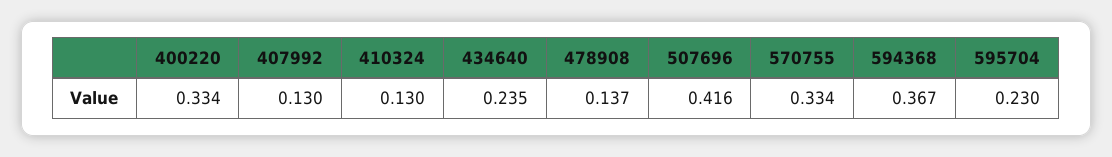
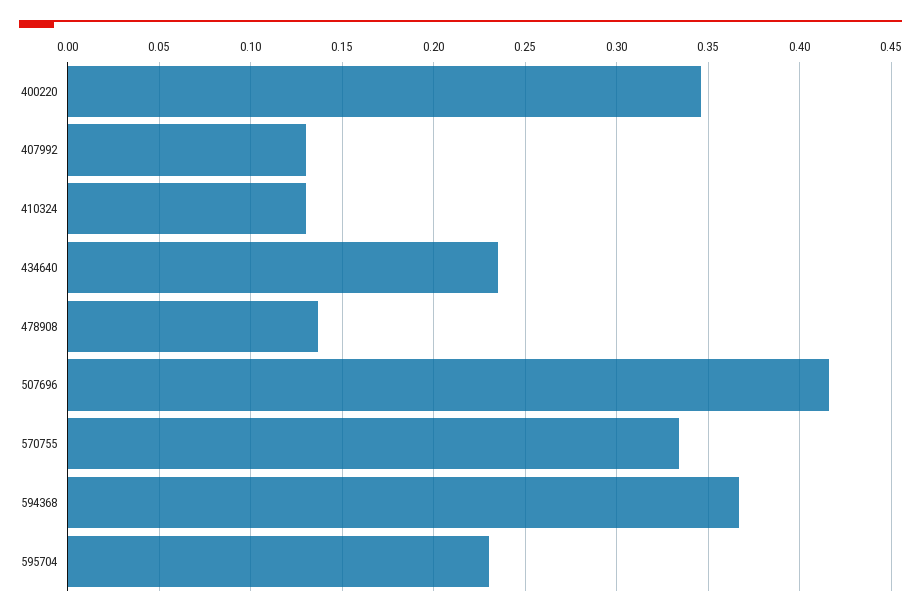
  {
-   "400220": 0.334,
+   "400220": 0.345,
    "407992": 0.13,
    "410324": 0.13,
    "434640": 0.235,
    "478908": 0.137,
    "507696": 0.416,
    "570755": 0.334,
    "594368": 0.367,
    "595704": 0.23
  }

